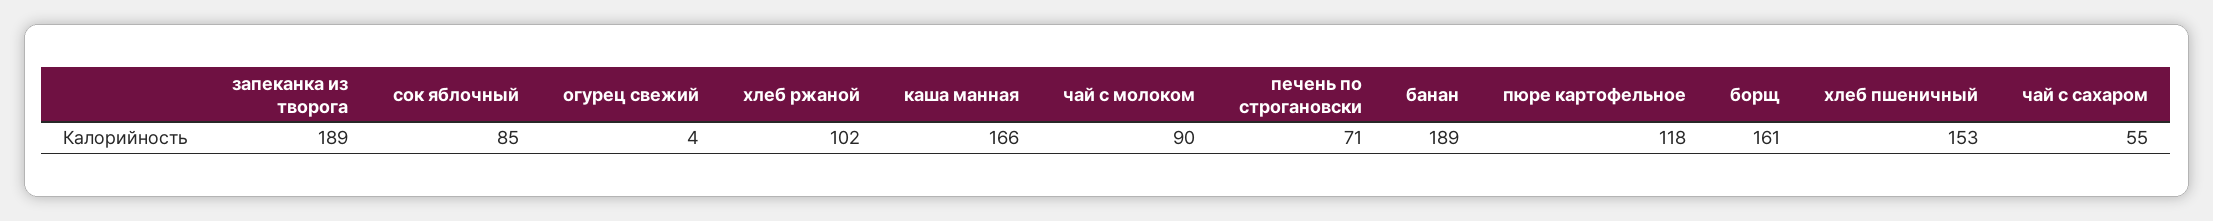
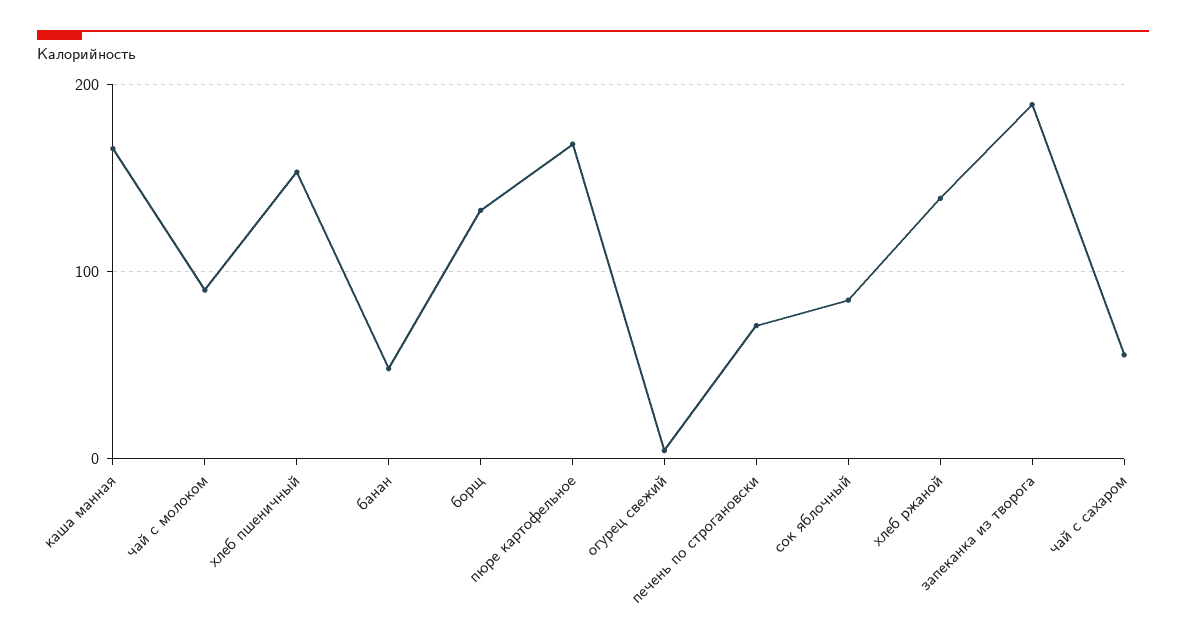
  {
    "запеканка из творога": 189,
    "сок яблочный": 85,
    "огурец свежий": 4,
-   "хлеб ржаной": 102,
+   "хлеб ржаной": 140,
    "каша манная": 166,
    "чай с молоком": 90,
    "печень по строгановски": 71,
-   "банан": 189,
+   "банан": 50,
-   "пюре картофельное": 118,
+   "пюре картофельное": 170,
-   "борщ": 161,
+   "борщ": 130,
    "хлеб пшеничный": 153,
    "чай с сахаром": 55
  }

